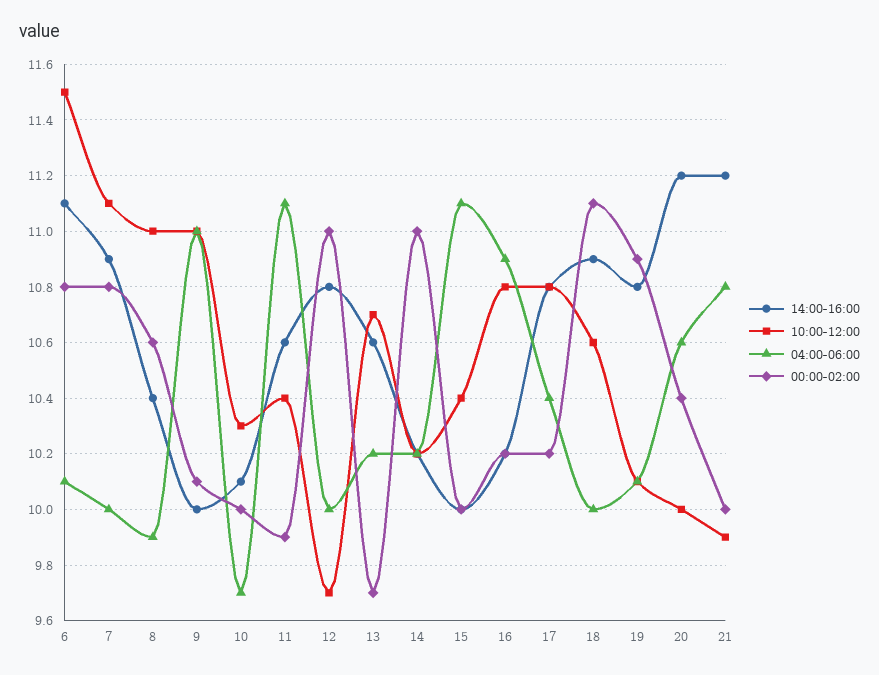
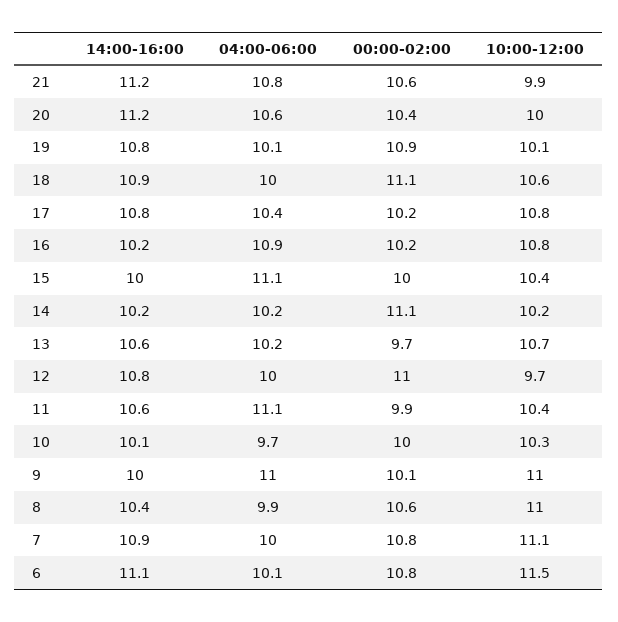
  {
    "14:00-16:00": {
      "6": 11.1,
      "7": 10.9,
      "8": 10.4,
      "9": 10,
      "10": 10.1,
      "11": 10.6,
      "12": 10.8,
      "13": 10.6,
      "14": 10.2,
      "15": 10,
      "16": 10.2,
      "17": 10.8,
      "18": 10.9,
      "19": 10.8,
      "20": 11.2,
      "21": 11.2
    },
    "10:00-12:00": {
      "6": 11.5,
      "7": 11.1,
      "8": 11,
      "9": 11,
      "10": 10.3,
      "11": 10.4,
      "12": 9.7,
      "13": 10.7,
      "14": 10.2,
      "15": 10.4,
      "16": 10.8,
      "17": 10.8,
      "18": 10.6,
      "19": 10.1,
      "20": 10,
      "21": 9.9
    },
    "04:00-06:00": {
      "6": 10.1,
      "7": 10,
      "8": 9.9,
      "9": 11,
      "10": 9.7,
      "11": 11.1,
      "12": 10,
      "13": 10.2,
      "14": 10.2,
      "15": 11.1,
      "16": 10.9,
      "17": 10.4,
      "18": 10,
      "19": 10.1,
      "20": 10.6,
      "21": 10.8
    },
    "00:00-02:00": {
      "6": 10.8,
      "7": 10.8,
      "8": 10.6,
      "9": 10.1,
      "10": 10,
      "11": 9.9,
      "12": 11,
      "13": 9.7,
-     "14": 11,
+     "14": 11.1,
      "15": 10,
      "16": 10.2,
      "17": 10.2,
      "18": 11.1,
      "19": 10.9,
      "20": 10.4,
-     "21": 10
+     "21": 10.6
    }
  }

